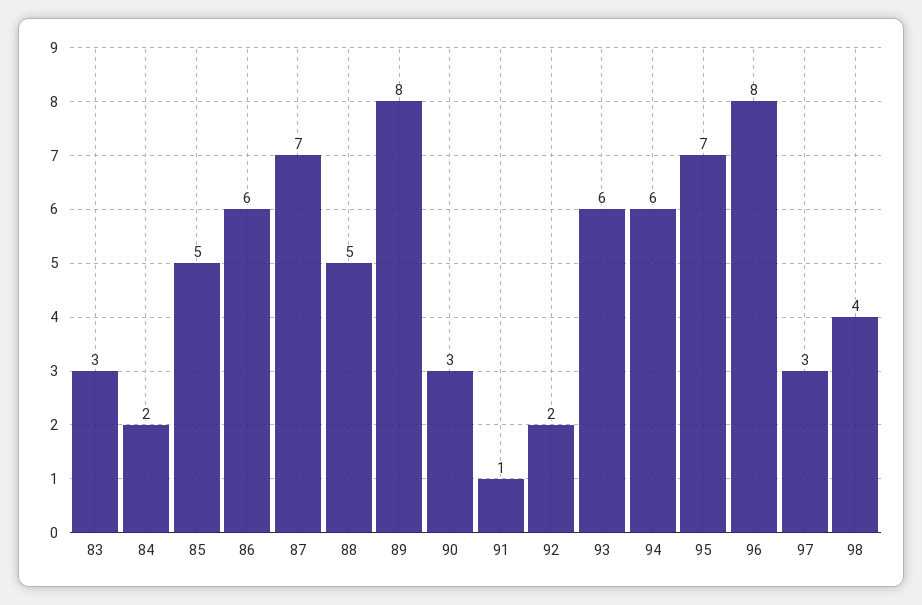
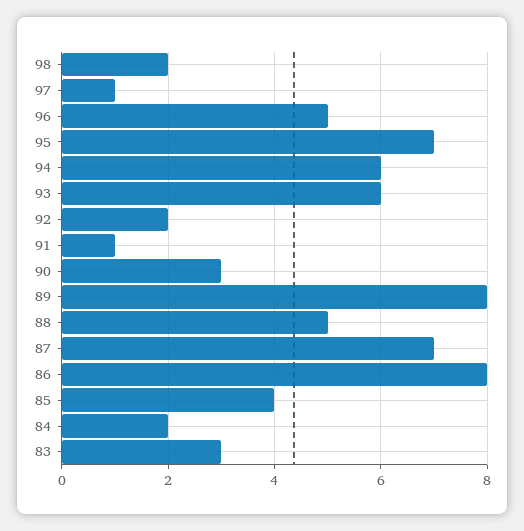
  {
    "83": 3,
    "84": 2,
-   "85": 5,
+   "85": 4,
-   "86": 6,
+   "86": 8,
    "87": 7,
    "88": 5,
    "89": 8,
    "90": 3,
    "91": 1,
    "92": 2,
    "93": 6,
    "94": 6,
    "95": 7,
-   "96": 8,
+   "96": 5,
-   "97": 3,
+   "97": 1,
-   "98": 4
+   "98": 2
  }

